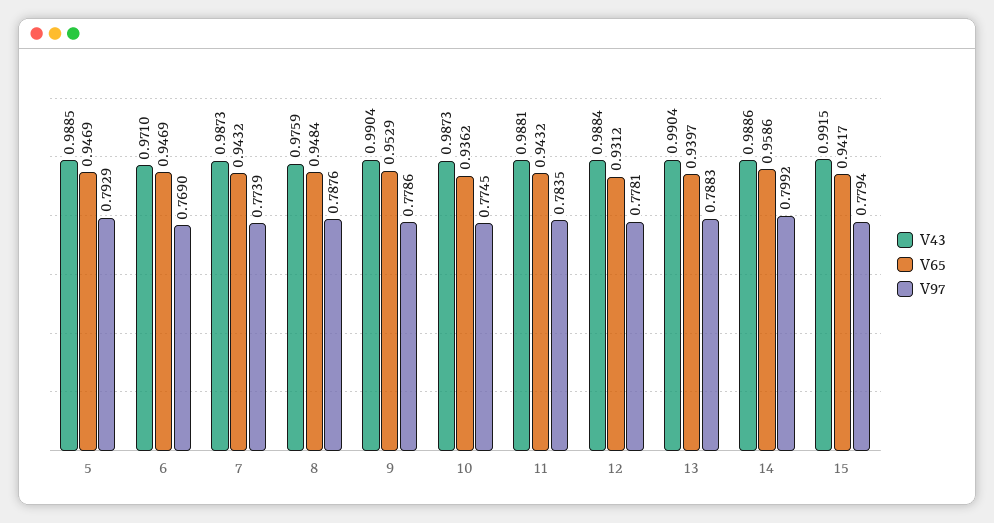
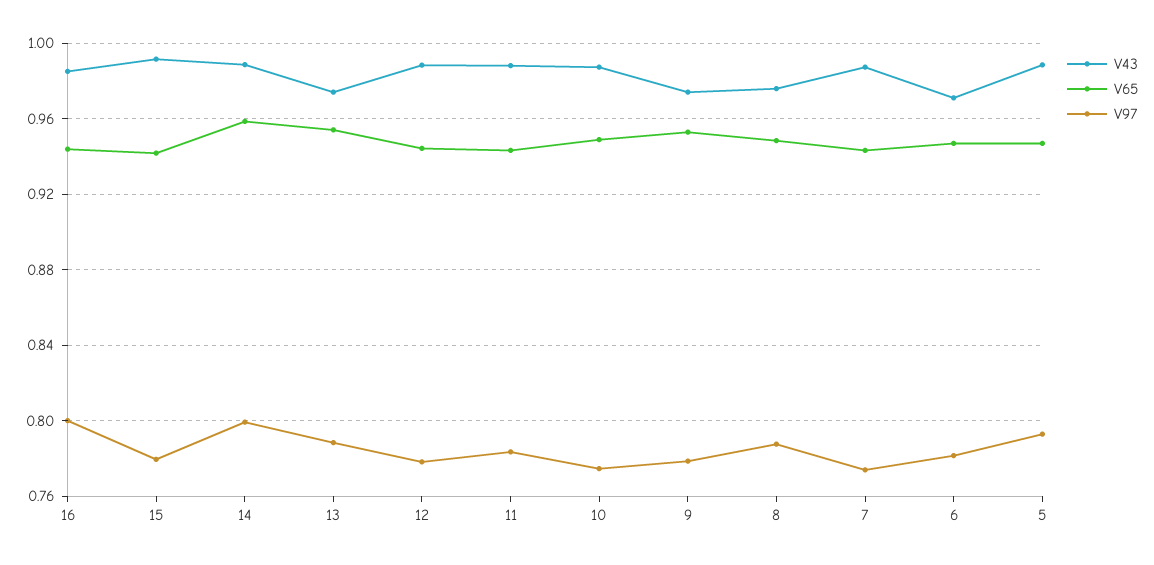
  {
    "V43": {
      "5": 0.9885,
      "6": 0.971,
      "7": 0.9873,
      "8": 0.9759,
-     "9": 0.9904,
+     "9": 0.975,
      "10": 0.9873,
      "11": 0.9881,
      "12": 0.9884,
-     "13": 0.9904,
+     "13": 0.975,
      "14": 0.9886,
-     "15": 0.9915
+     "15": 0.9915,
+     "16": 0.985
    },
    "V65": {
      "5": 0.9469,
      "6": 0.9469,
      "7": 0.9432,
      "8": 0.9484,
      "9": 0.9529,
-     "10": 0.9362,
+     "10": 0.95,
      "11": 0.9432,
-     "12": 0.9312,
+     "12": 0.945,
-     "13": 0.9397,
+     "13": 0.955,
      "14": 0.9586,
-     "15": 0.9417
+     "15": 0.9417,
+     "16": 0.945
    },
    "V97": {
      "5": 0.7929,
-     "6": 0.769,
+     "6": 0.78,
      "7": 0.7739,
      "8": 0.7876,
      "9": 0.7786,
      "10": 0.7745,
      "11": 0.7835,
      "12": 0.7781,
      "13": 0.7883,
      "14": 0.7992,
-     "15": 0.7794
+     "15": 0.7794,
+     "16": 0.8
    }
  }

